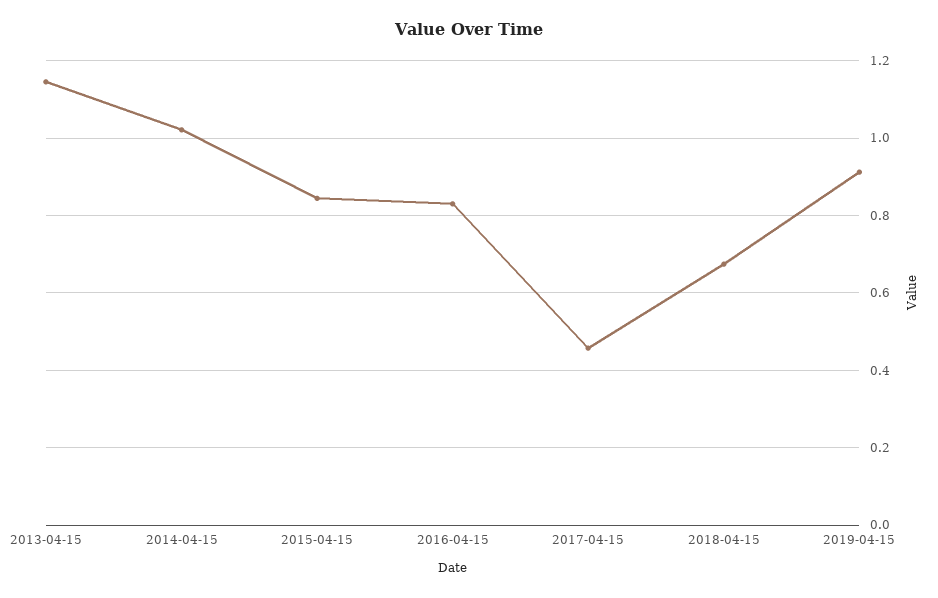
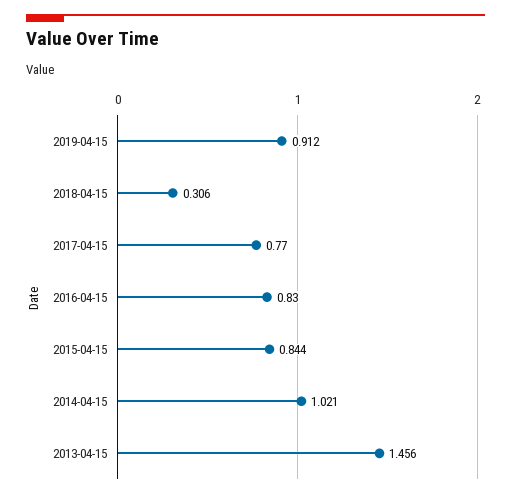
  {
-   "2013-04-15": 1.14,
+   "2013-04-15": 1.456,
    "2014-04-15": 1.021,
    "2015-04-15": 0.844,
    "2016-04-15": 0.83,
-   "2017-04-15": 0.46,
+   "2017-04-15": 0.77,
-   "2018-04-15": 0.68,
+   "2018-04-15": 0.306,
    "2019-04-15": 0.912
  }

